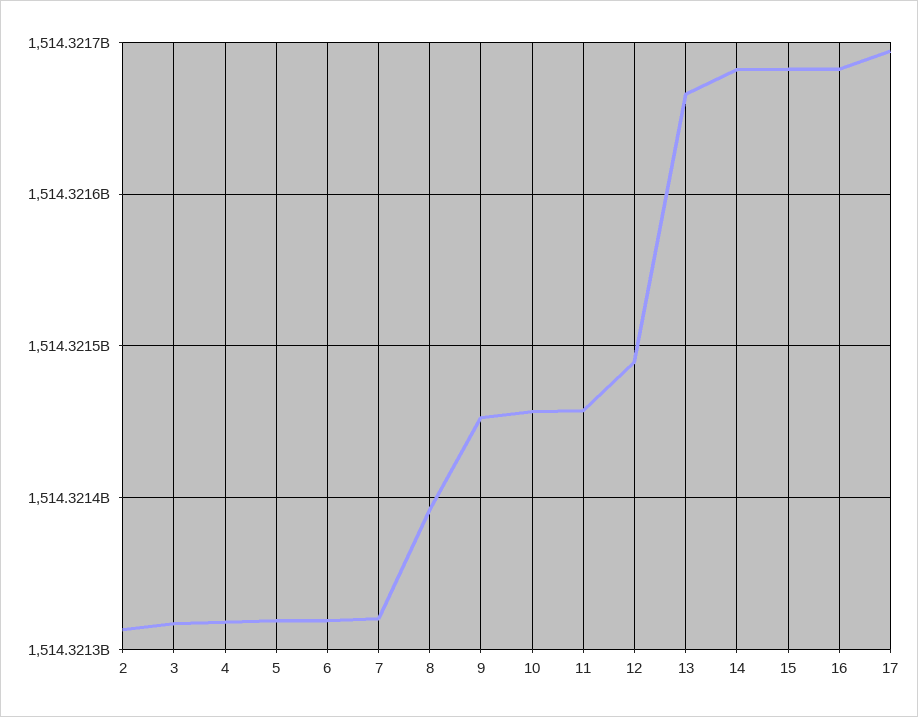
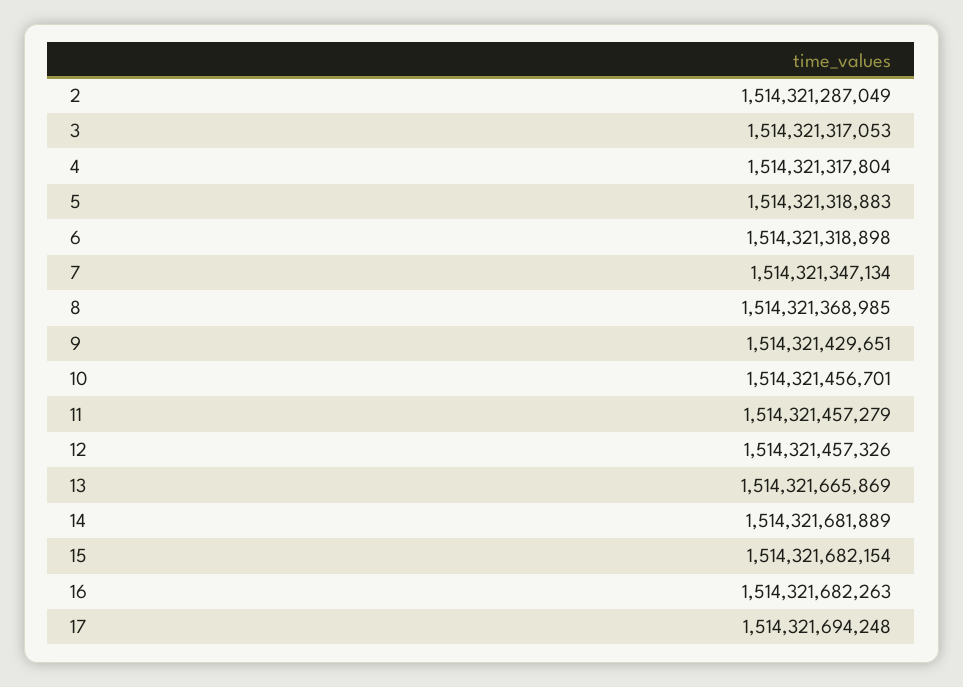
  {
-   "2": 1514321310000,
+   "2": 1514321287049,
    "3": 1514321317053,
    "4": 1514321317804,
    "5": 1514321318883,
    "6": 1514321318898,
-   "7": 1514321320000,
+   "7": 1514321347134,
-   "8": 1514321390000,
+   "8": 1514321368985,
-   "9": 1514321450000,
+   "9": 1514321429651,
    "10": 1514321456701,
    "11": 1514321457279,
-   "12": 1514321490000,
+   "12": 1514321457326,
    "13": 1514321665869,
    "14": 1514321681889,
    "15": 1514321682154,
    "16": 1514321682263,
    "17": 1514321694248
  }

